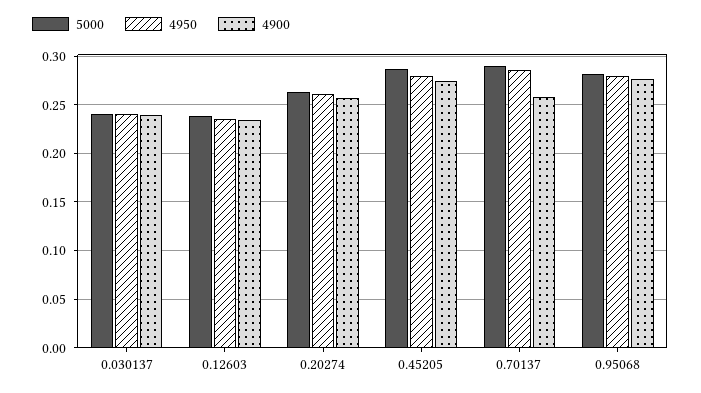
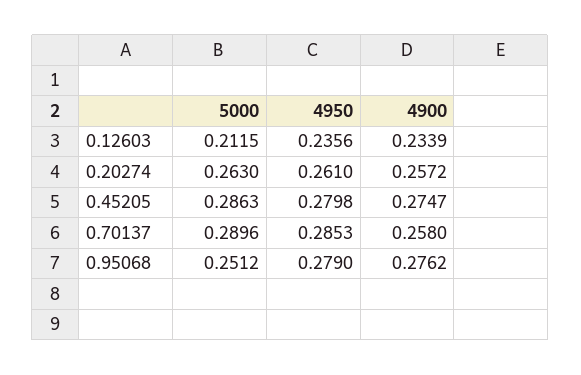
  {
    "5000": {
-     "0.030137": 0.24,
-     "0.12603": 0.24,
+     "0.12603": 0.2115,
      "0.20274": 0.263,
      "0.45205": 0.2863,
      "0.70137": 0.2896,
-     "0.95068": 0.28
+     "0.95068": 0.2512
    },
    "4950": {
-     "0.030137": 0.24,
      "0.12603": 0.2356,
      "0.20274": 0.261,
      "0.45205": 0.2798,
      "0.70137": 0.2853,
      "0.95068": 0.279
    },
    "4900": {
-     "0.030137": 0.24,
      "0.12603": 0.2339,
      "0.20274": 0.2572,
      "0.45205": 0.2747,
      "0.70137": 0.258,
      "0.95068": 0.2762
    }
  }

